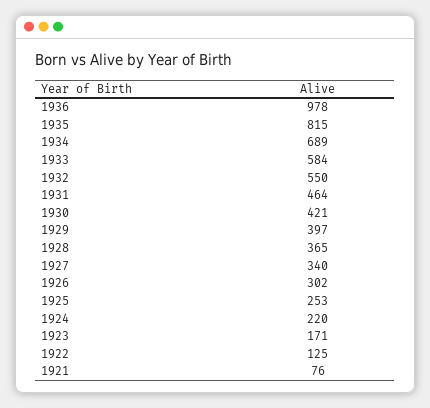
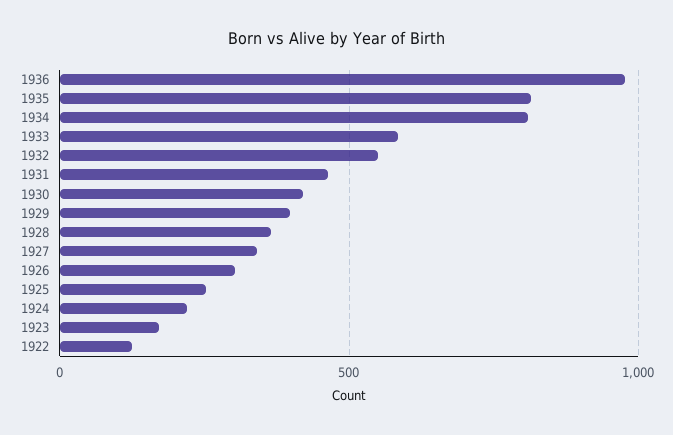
  {
    "1936": 978,
    "1935": 815,
-   "1934": 689,
+   "1934": 800,
    "1933": 584,
    "1932": 550,
    "1931": 464,
    "1930": 421,
    "1929": 397,
    "1928": 365,
    "1927": 340,
    "1926": 302,
    "1925": 253,
    "1924": 220,
    "1923": 171,
-   "1922": 125,
+   "1922": 125
-   "1921": 76
  }

